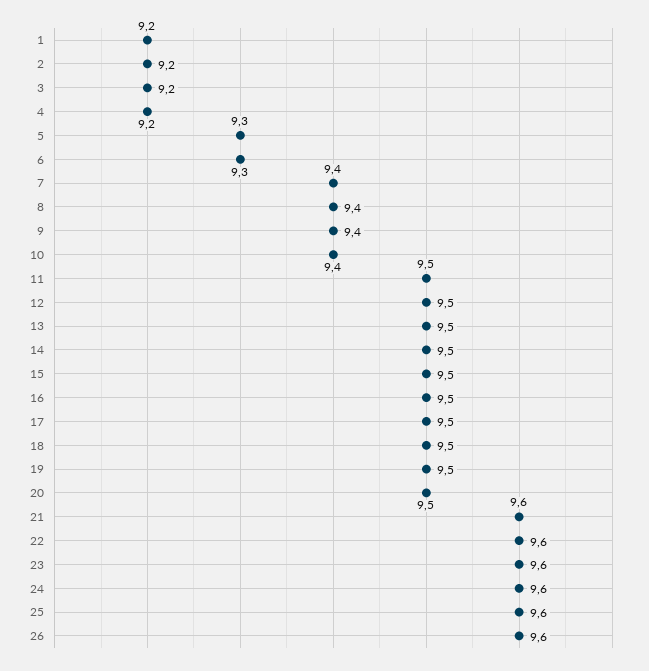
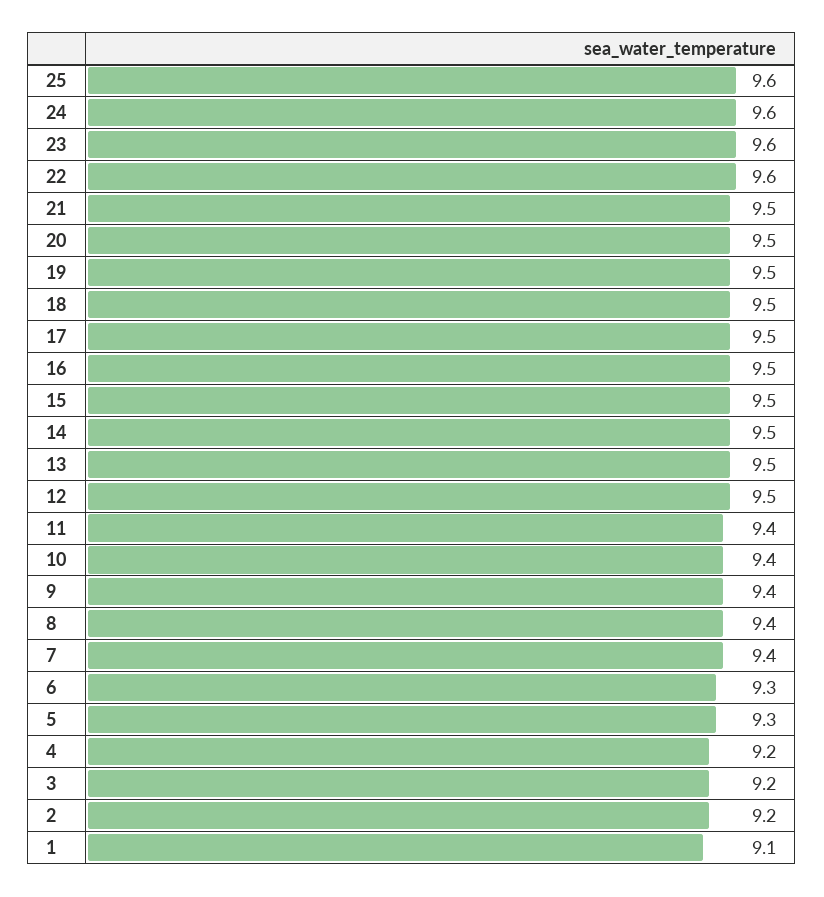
  {
-   "1": 9.2,
+   "1": 9.1,
    "2": 9.2,
    "3": 9.2,
    "4": 9.2,
    "5": 9.3,
    "6": 9.3,
    "7": 9.4,
    "8": 9.4,
    "9": 9.4,
    "10": 9.4,
-   "11": 9.5,
+   "11": 9.4,
    "12": 9.5,
    "13": 9.5,
    "14": 9.5,
    "15": 9.5,
    "16": 9.5,
    "17": 9.5,
    "18": 9.5,
    "19": 9.5,
    "20": 9.5,
-   "21": 9.6,
+   "21": 9.5,
    "22": 9.6,
    "23": 9.6,
    "24": 9.6,
-   "25": 9.6,
+   "25": 9.6
-   "26": 9.6
  }

